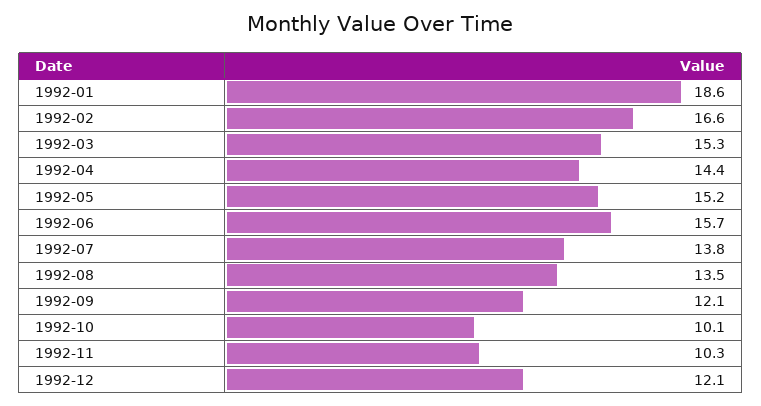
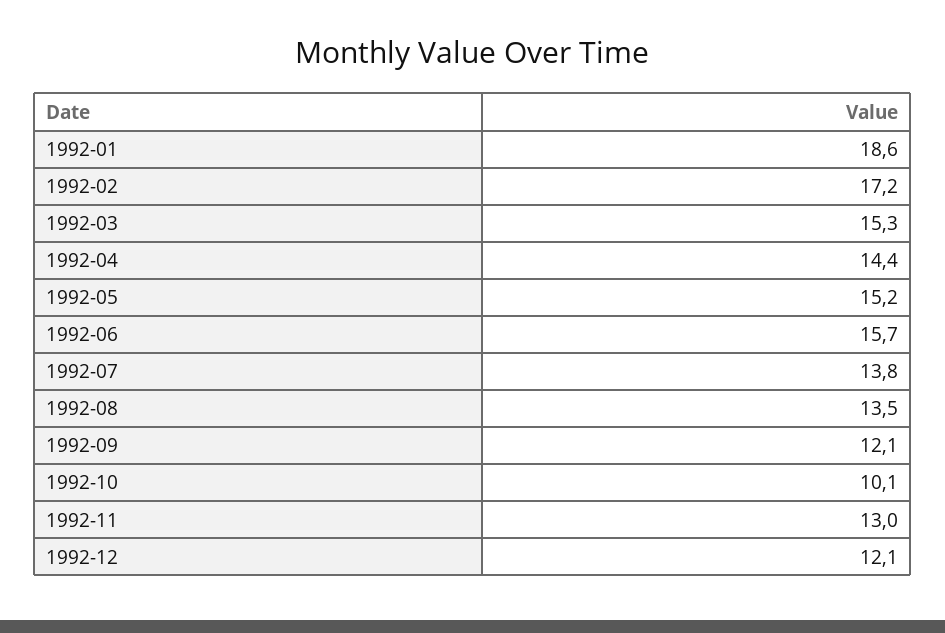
  {
    "1992-01": 18.6,
-   "1992-02": 16.6,
+   "1992-02": 17.2,
    "1992-03": 15.3,
    "1992-04": 14.4,
    "1992-05": 15.2,
    "1992-06": 15.7,
    "1992-07": 13.8,
    "1992-08": 13.5,
    "1992-09": 12.1,
    "1992-10": 10.1,
-   "1992-11": 10.3,
+   "1992-11": 13,
    "1992-12": 12.1
  }

